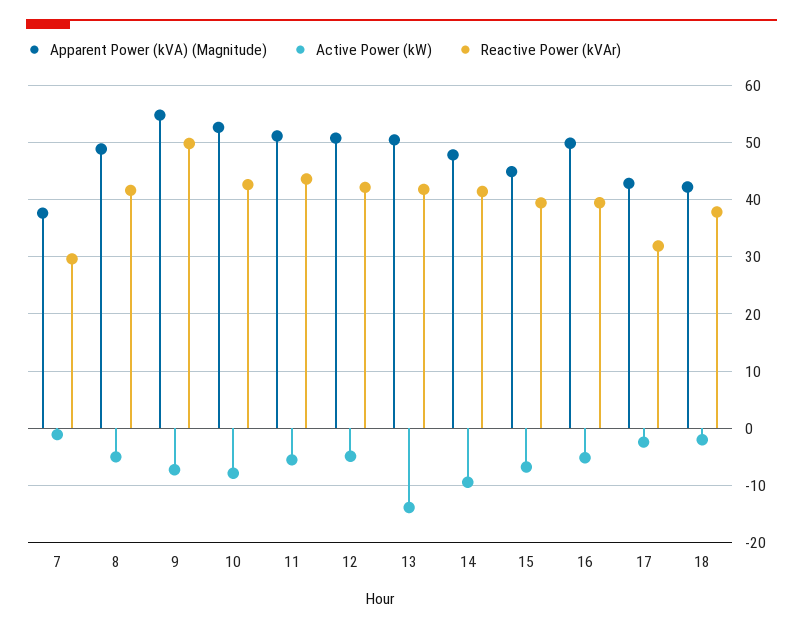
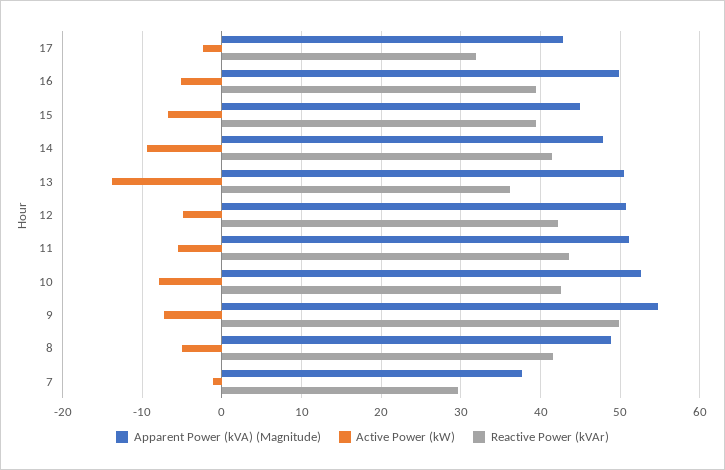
  {
    "Apparent Power (kVA) (Magnitude)": {
      "7": 38,
      "8": 49,
      "9": 55,
      "10": 53,
      "11": 51,
      "12": 51,
      "13": 50,
      "14": 48,
      "15": 45,
      "16": 50,
-     "17": 43,
+     "17": 43
-     "18": 42
    },
    "Active Power (kW)": {
      "7": -1,
      "8": -5,
      "9": -7,
      "10": -8,
      "11": -6,
      "12": -5,
      "13": -14,
      "14": -9,
      "15": -7,
      "16": -5,
-     "17": -2,
+     "17": -2
-     "18": -2
    },
    "Reactive Power (kVAr)": {
      "7": 30,
      "8": 42,
      "9": 50,
      "10": 43,
      "11": 44,
      "12": 42,
-     "13": 42,
+     "13": 36,
      "14": 41,
      "15": 39,
      "16": 39,
-     "17": 32,
+     "17": 32
-     "18": 38
    }
  }

